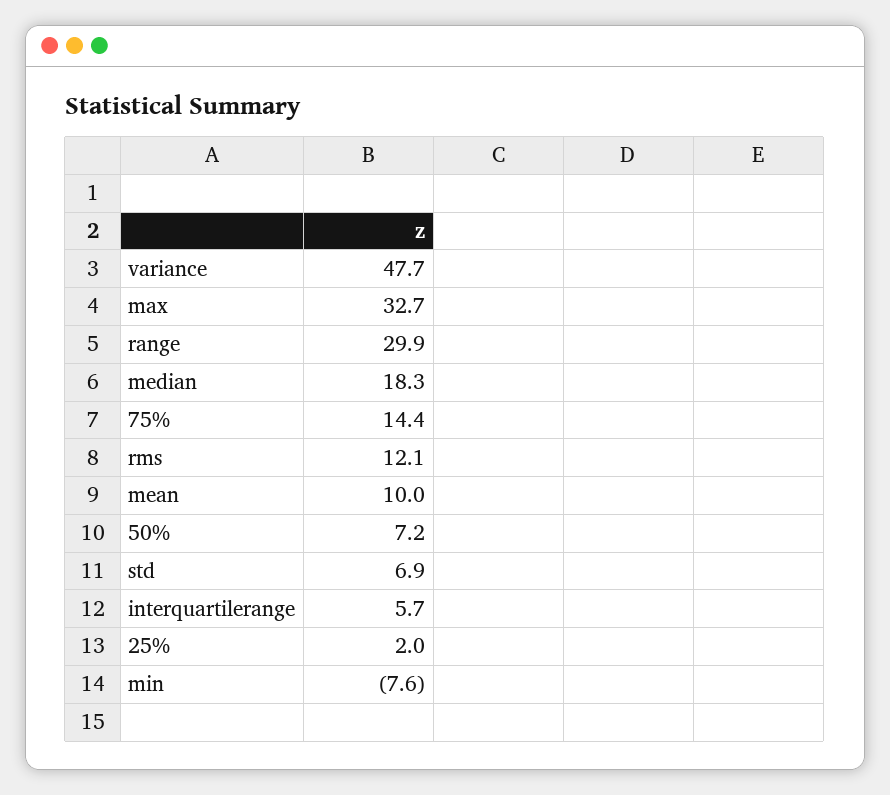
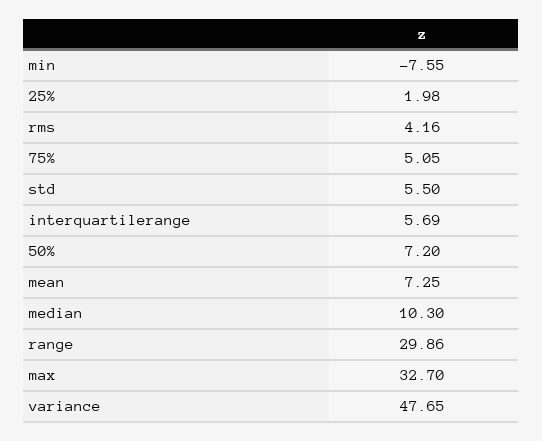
  {
    "variance": 47.65,
    "max": 32.7,
    "range": 29.86,
-   "median": 18.3,
+   "median": 10.3,
-   "75%": 14.4,
+   "75%": 5.05,
-   "rms": 12.1,
+   "rms": 4.16,
-   "mean": 10,
+   "mean": 7.25,
    "50%": 7.2,
-   "std": 6.9,
+   "std": 5.5,
    "interquartilerange": 5.69,
    "25%": 1.98,
    "min": -7.55
  }

